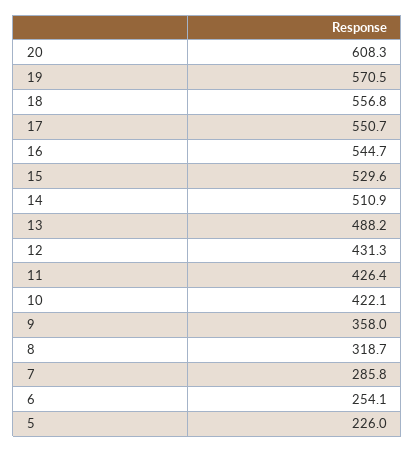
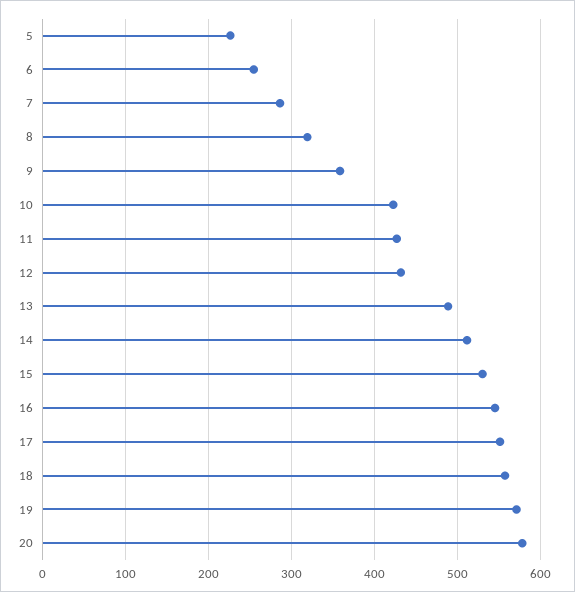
  {
-   "20": 608.3,
+   "20": 580,
    "19": 570.5,
    "18": 556.8,
    "17": 550.7,
    "16": 544.7,
    "15": 529.6,
    "14": 510.9,
    "13": 488.2,
    "12": 431.3,
    "11": 426.4,
    "10": 422.1,
    "9": 358,
    "8": 318.7,
    "7": 285.8,
    "6": 254.1,
    "5": 226
  }

